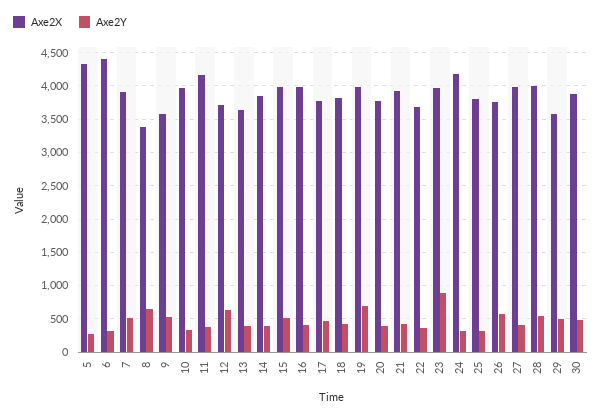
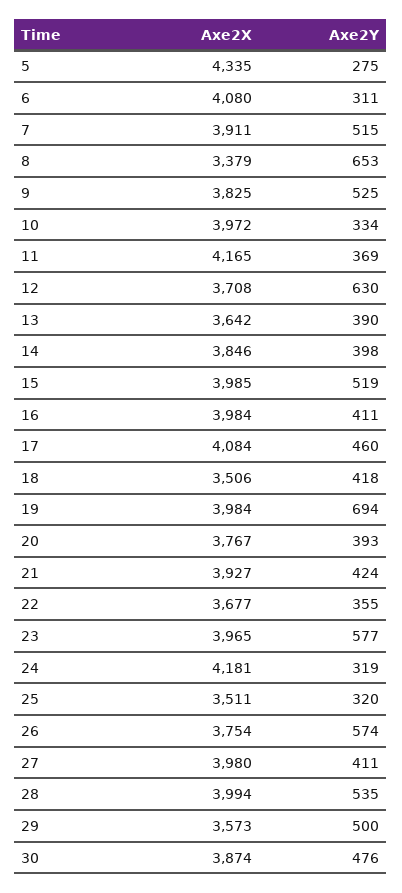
  {
    "Axe2X": {
      "5": 4335,
-     "6": 4400,
+     "6": 4080,
      "7": 3911,
      "8": 3379,
-     "9": 3600,
+     "9": 3825,
      "10": 3972,
      "11": 4165,
      "12": 3708,
      "13": 3642,
      "14": 3846,
      "15": 3985,
      "16": 3984,
-     "17": 3800,
+     "17": 4084,
-     "18": 3800,
+     "18": 3506,
      "19": 3984,
      "20": 3767,
      "21": 3927,
      "22": 3677,
      "23": 3965,
      "24": 4181,
-     "25": 3800,
+     "25": 3511,
      "26": 3754,
      "27": 3980,
      "28": 3994,
      "29": 3573,
      "30": 3874
    },
    "Axe2Y": {
      "5": 275,
      "6": 311,
      "7": 515,
      "8": 653,
      "9": 525,
      "10": 334,
      "11": 369,
      "12": 630,
      "13": 390,
      "14": 398,
      "15": 519,
      "16": 411,
      "17": 460,
      "18": 418,
      "19": 694,
      "20": 393,
      "21": 424,
      "22": 355,
-     "23": 900,
+     "23": 577,
      "24": 319,
      "25": 320,
      "26": 574,
      "27": 411,
      "28": 535,
      "29": 500,
      "30": 476
    }
  }

